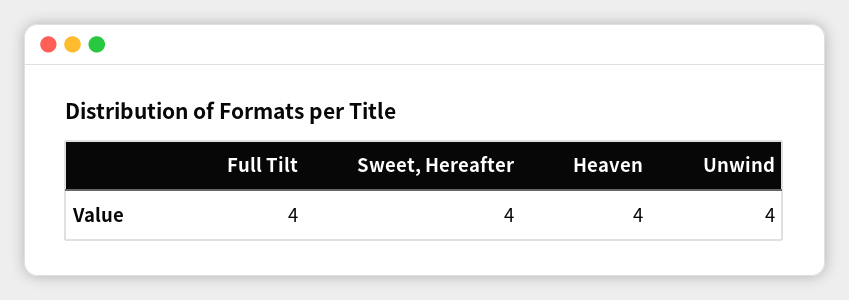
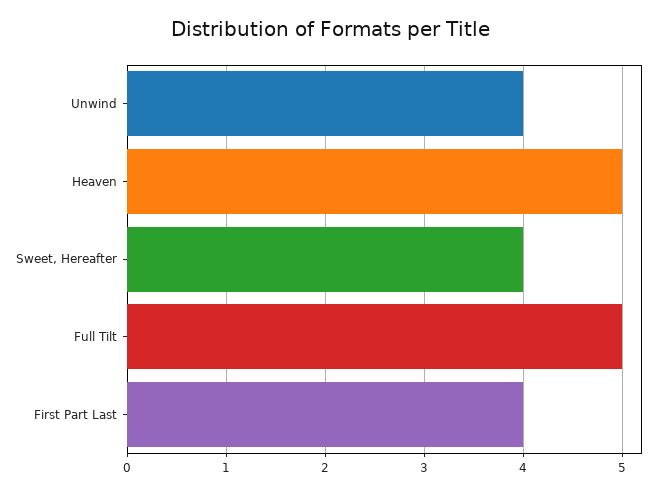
  {
-   "Full Tilt": 4,
+   "Full Tilt": 5,
    "Sweet, Hereafter": 4,
-   "Heaven": 4,
+   "Heaven": 5,
-   "Unwind": 4
+   "Unwind": 4,
+   "First Part Last": 4
  }

